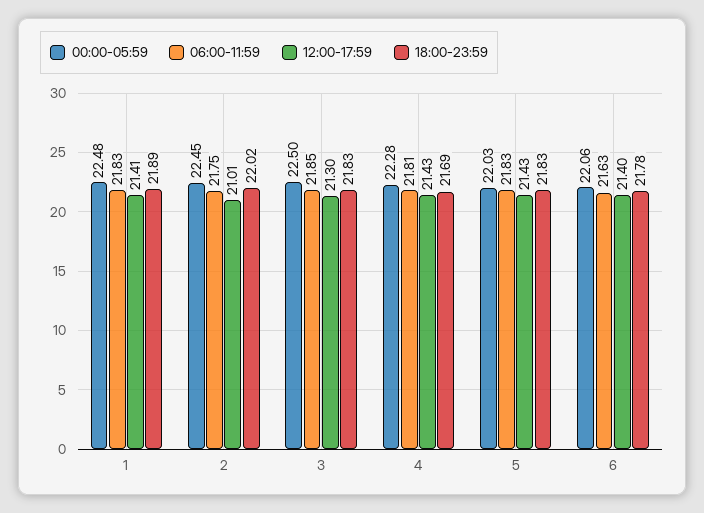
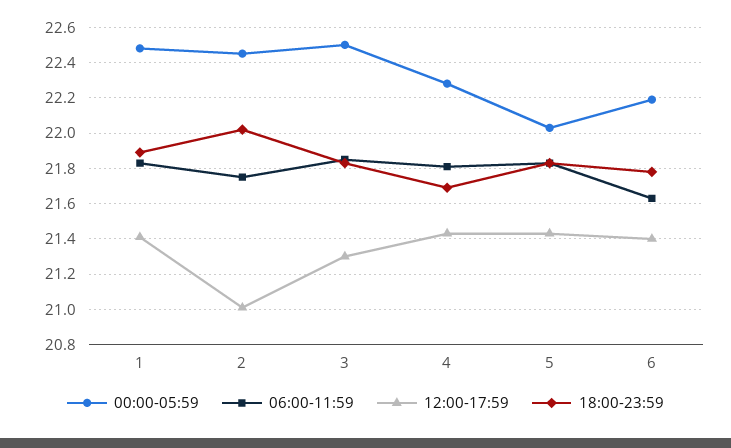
  {
    "00:00-05:59": {
      "1": 22.48,
      "2": 22.45,
      "3": 22.5,
      "4": 22.28,
      "5": 22.03,
-     "6": 22.06
+     "6": 22.2
    },
    "06:00-11:59": {
      "1": 21.83,
      "2": 21.75,
      "3": 21.85,
      "4": 21.81,
      "5": 21.83,
      "6": 21.63
    },
    "12:00-17:59": {
      "1": 21.41,
      "2": 21.01,
      "3": 21.3,
      "4": 21.43,
      "5": 21.43,
      "6": 21.4
    },
    "18:00-23:59": {
      "1": 21.89,
      "2": 22.02,
      "3": 21.83,
      "4": 21.69,
      "5": 21.83,
      "6": 21.78
    }
  }

